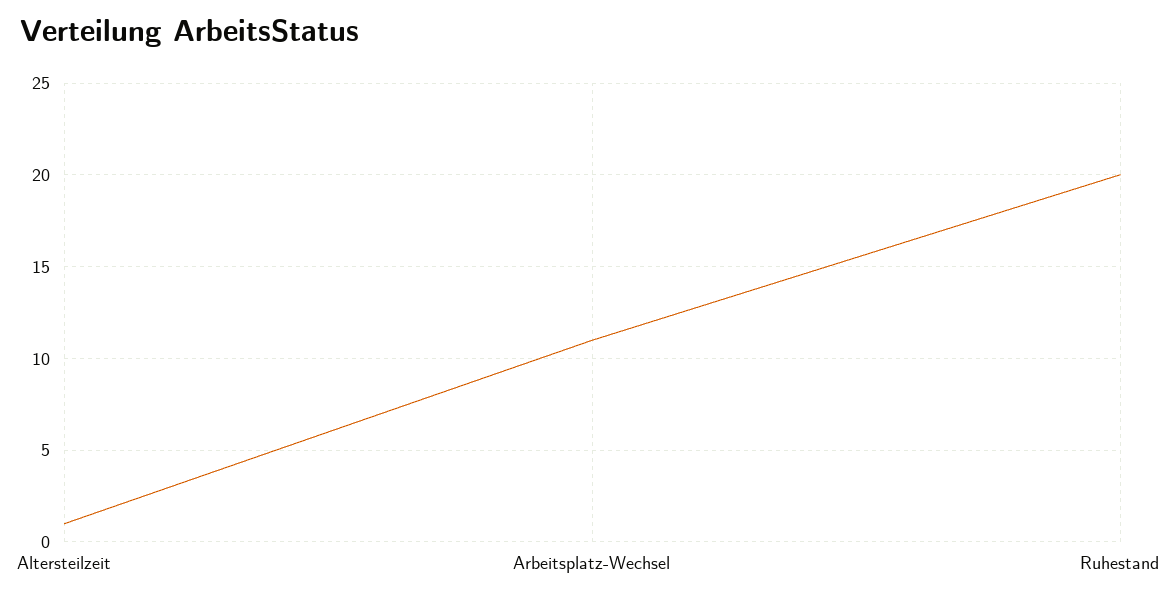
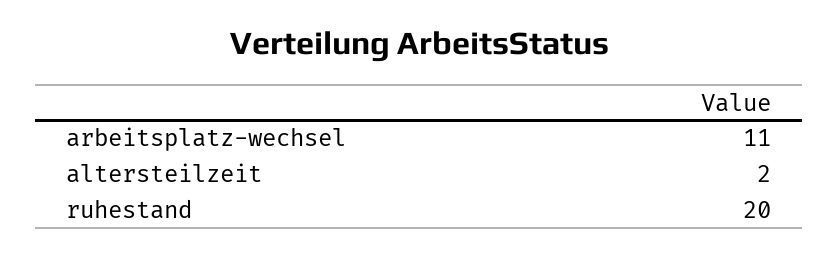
  {
-   "Altersteilzeit": 1,
+   "Altersteilzeit": 2,
    "Arbeitsplatz-Wechsel": 11,
    "Ruhestand": 20
  }

